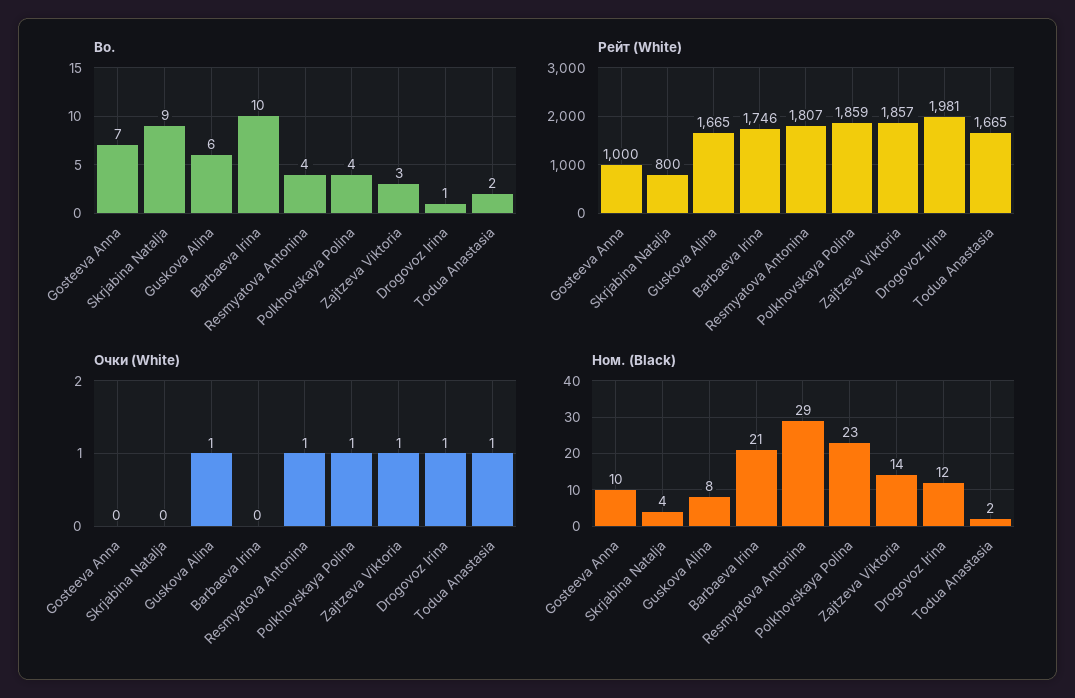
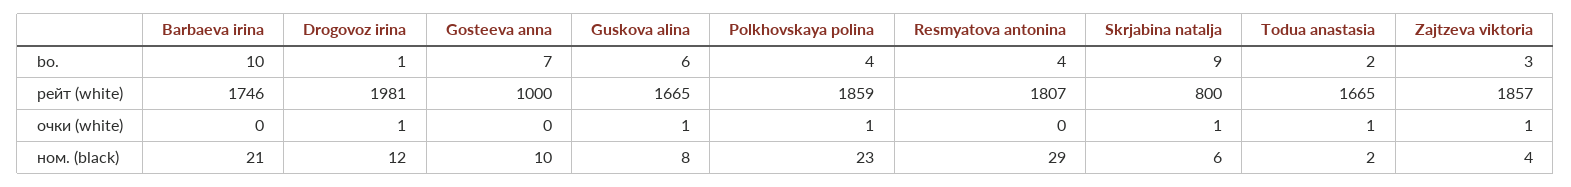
  {
    "Bo.": {
      "Gosteeva Anna": 7,
      "Skrjabina Natalja": 9,
      "Guskova Alina": 6,
      "Barbaeva Irina": 10,
      "Resmyatova Antonina": 4,
      "Polkhovskaya Polina": 4,
      "Zajtzeva Viktoria": 3,
      "Drogovoz Irina": 1,
      "Todua Anastasia": 2
    },
    "Рейт (White)": {
      "Gosteeva Anna": 1000,
      "Skrjabina Natalja": 800,
      "Guskova Alina": 1665,
      "Barbaeva Irina": 1746,
      "Resmyatova Antonina": 1807,
      "Polkhovskaya Polina": 1859,
      "Zajtzeva Viktoria": 1857,
      "Drogovoz Irina": 1981,
      "Todua Anastasia": 1665
    },
    "Очки (White)": {
      "Gosteeva Anna": 0,
-     "Skrjabina Natalja": 0,
+     "Skrjabina Natalja": 1,
      "Guskova Alina": 1,
      "Barbaeva Irina": 0,
-     "Resmyatova Antonina": 1,
+     "Resmyatova Antonina": 0,
      "Polkhovskaya Polina": 1,
      "Zajtzeva Viktoria": 1,
      "Drogovoz Irina": 1,
      "Todua Anastasia": 1
    },
    "Ном. (Black)": {
      "Gosteeva Anna": 10,
-     "Skrjabina Natalja": 4,
+     "Skrjabina Natalja": 6,
      "Guskova Alina": 8,
      "Barbaeva Irina": 21,
      "Resmyatova Antonina": 29,
      "Polkhovskaya Polina": 23,
-     "Zajtzeva Viktoria": 14,
+     "Zajtzeva Viktoria": 4,
      "Drogovoz Irina": 12,
      "Todua Anastasia": 2
    }
  }

